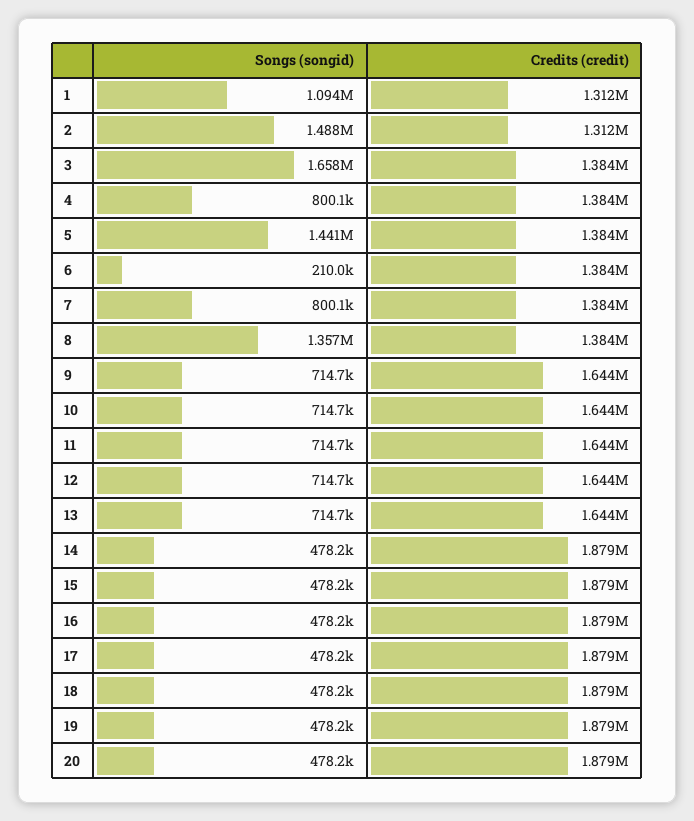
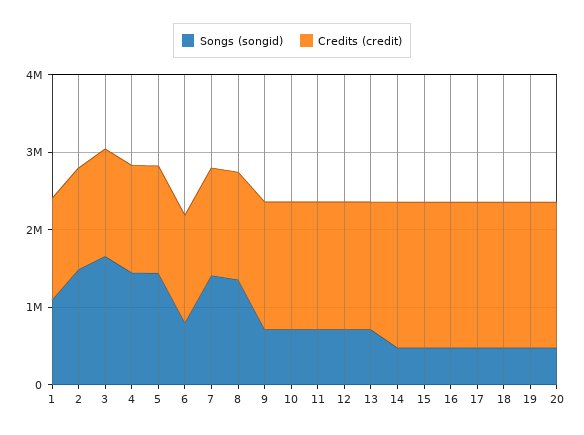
  {
    "Songs (songid)": {
      "1": 1094000,
      "2": 1488000,
      "3": 1658000,
-     "4": 800100,
+     "4": 1400000,
      "5": 1441000,
-     "6": 210000,
+     "6": 800000,
-     "7": 800100,
+     "7": 1400000,
      "8": 1357000,
      "9": 714700,
      "10": 714700,
      "11": 714700,
      "12": 714700,
      "13": 714700,
      "14": 478200,
      "15": 478200,
      "16": 478200,
      "17": 478200,
      "18": 478200,
      "19": 478200,
      "20": 478200
    },
    "Credits (credit)": {
      "1": 1312000,
      "2": 1312000,
      "3": 1384000,
      "4": 1384000,
      "5": 1384000,
      "6": 1384000,
      "7": 1384000,
      "8": 1384000,
      "9": 1644000,
      "10": 1644000,
      "11": 1644000,
      "12": 1644000,
      "13": 1644000,
      "14": 1879000,
      "15": 1879000,
      "16": 1879000,
      "17": 1879000,
      "18": 1879000,
      "19": 1879000,
      "20": 1879000
    }
  }

